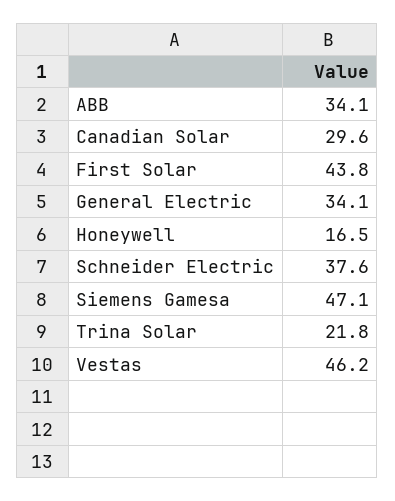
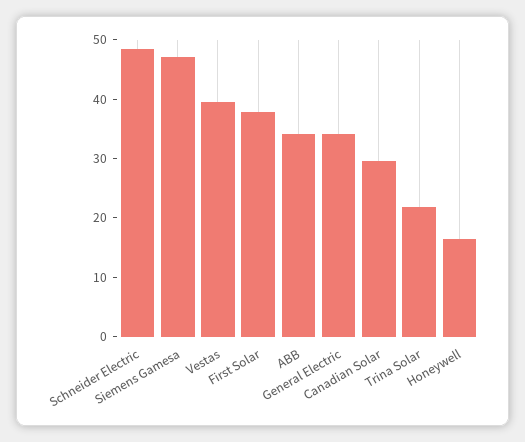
  {
    "ABB": 34.1,
    "Canadian Solar": 29.6,
-   "First Solar": 43.8,
+   "First Solar": 38,
    "General Electric": 34.1,
    "Honeywell": 16.5,
-   "Schneider Electric": 37.6,
+   "Schneider Electric": 48,
    "Siemens Gamesa": 47.1,
    "Trina Solar": 21.8,
-   "Vestas": 46.2
+   "Vestas": 40
  }

